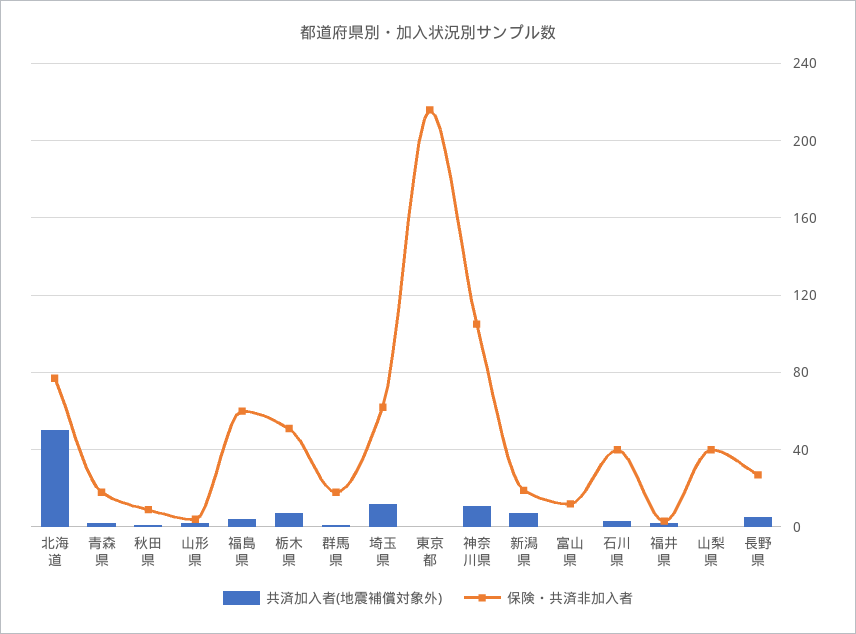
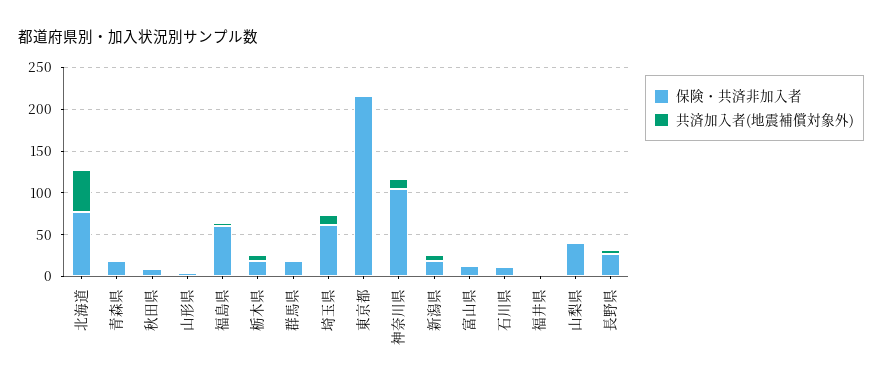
  {
    "共済加入者(地震補償対象外)": {
      "北海道": 50,
      "青森県": 0,
      "秋田県": 0,
      "山形県": 0,
      "福島県": 5,
      "栃木県": 5,
      "群馬県": 0,
      "埼玉県": 10,
      "東京都": 0,
      "神奈川県": 10,
      "新潟県": 5,
      "富山県": 0,
      "石川県": 5,
      "福井県": 0,
      "山梨県": 0,
      "長野県": 5
    },
    "保険・共済非加入者": {
      "北海道": 75,
      "青森県": 20,
      "秋田県": 10,
      "山形県": 5,
      "福島県": 60,
-     "栃木県": 50,
+     "栃木県": 20,
      "群馬県": 20,
      "埼玉県": 60,
      "東京都": 215,
      "神奈川県": 105,
      "新潟県": 20,
      "富山県": 10,
-     "石川県": 40,
+     "石川県": 10,
      "福井県": 5,
      "山梨県": 40,
      "長野県": 25
    }
  }

